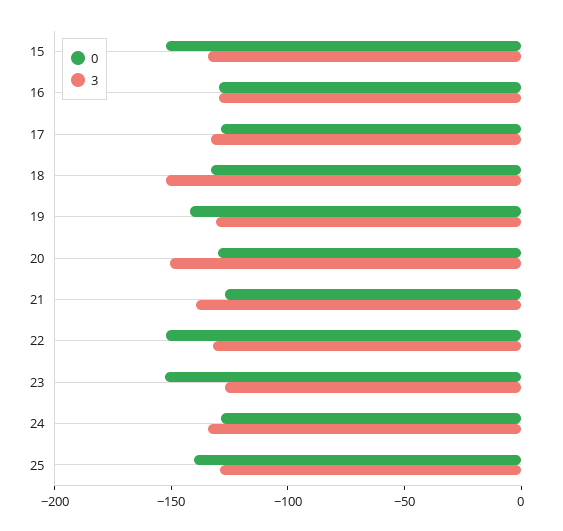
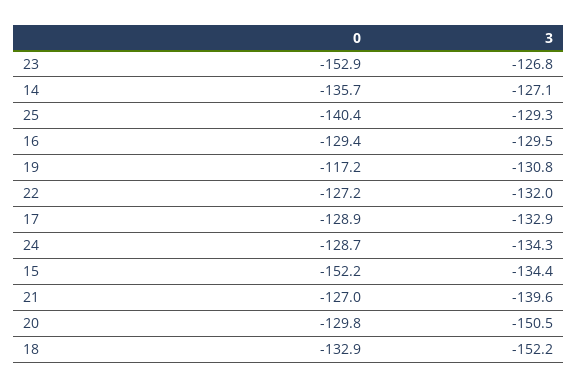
  {
    "0": {
      "15": -152.2,
      "16": -129.4,
      "17": -128.9,
      "18": -132.9,
-     "19": -140,
+     "19": -117.2,
      "20": -129.8,
      "21": -127,
-     "22": -150,
+     "22": -127.2,
      "23": -152.9,
      "24": -128.7,
-     "25": -140.4
+     "25": -140.4,
+     "14": -135.7
    },
    "3": {
      "15": -134.4,
      "16": -129.5,
      "17": -132.9,
      "18": -152.2,
      "19": -130.8,
      "20": -150.5,
      "21": -139.6,
      "22": -132,
      "23": -126.8,
      "24": -134.3,
-     "25": -129.3
+     "25": -129.3,
+     "14": -127.1
    }
  }

